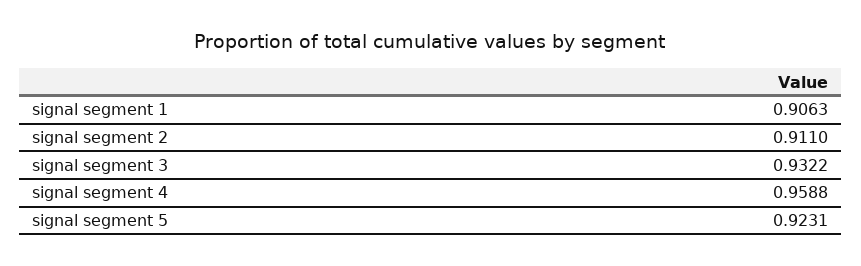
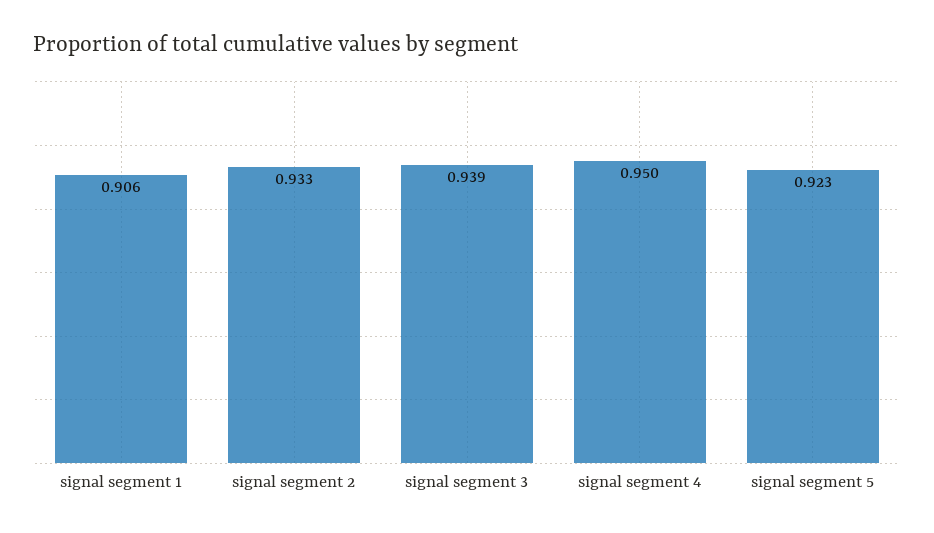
  {
    "signal segment 1": 0.9063,
-   "signal segment 2": 0.911,
+   "signal segment 2": 0.933,
-   "signal segment 3": 0.9322,
+   "signal segment 3": 0.939,
-   "signal segment 4": 0.9588,
+   "signal segment 4": 0.95,
    "signal segment 5": 0.9231
  }

